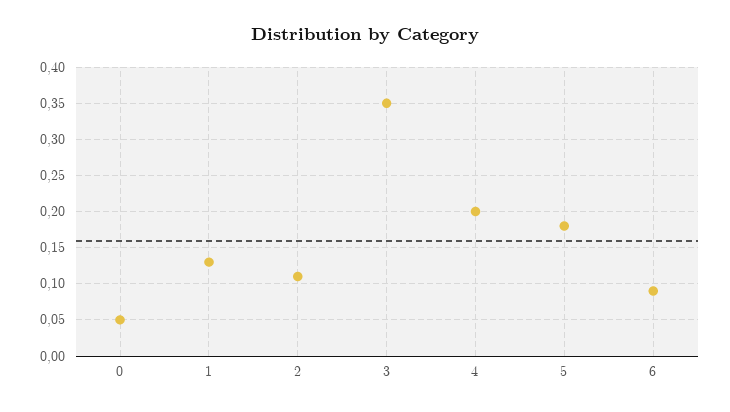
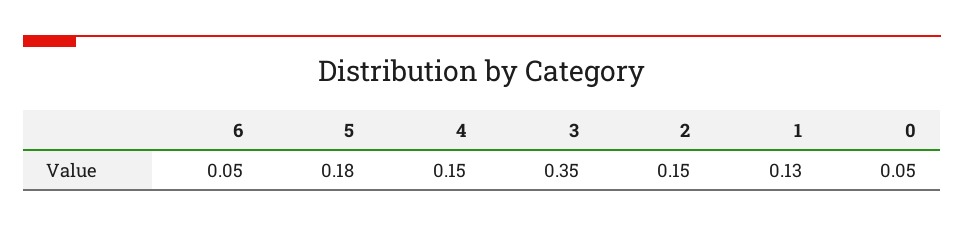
  {
    "0": 0.05,
    "1": 0.13,
-   "2": 0.11,
+   "2": 0.15,
    "3": 0.35,
-   "4": 0.2,
+   "4": 0.15,
    "5": 0.18,
-   "6": 0.09
+   "6": 0.05
  }

